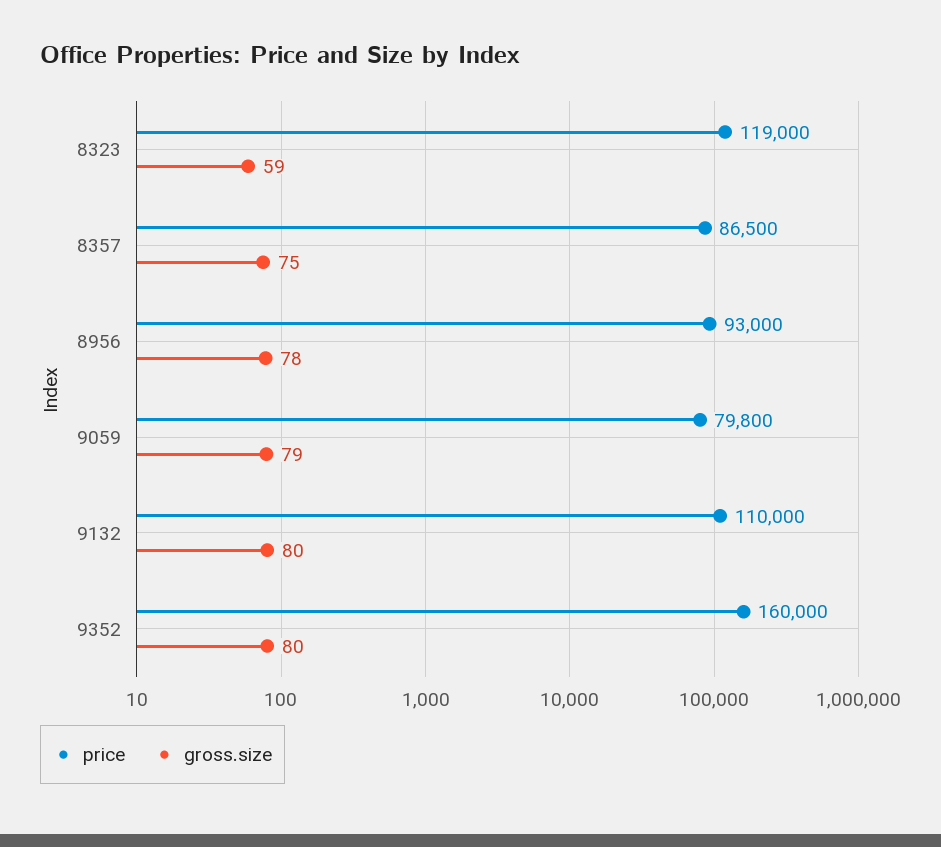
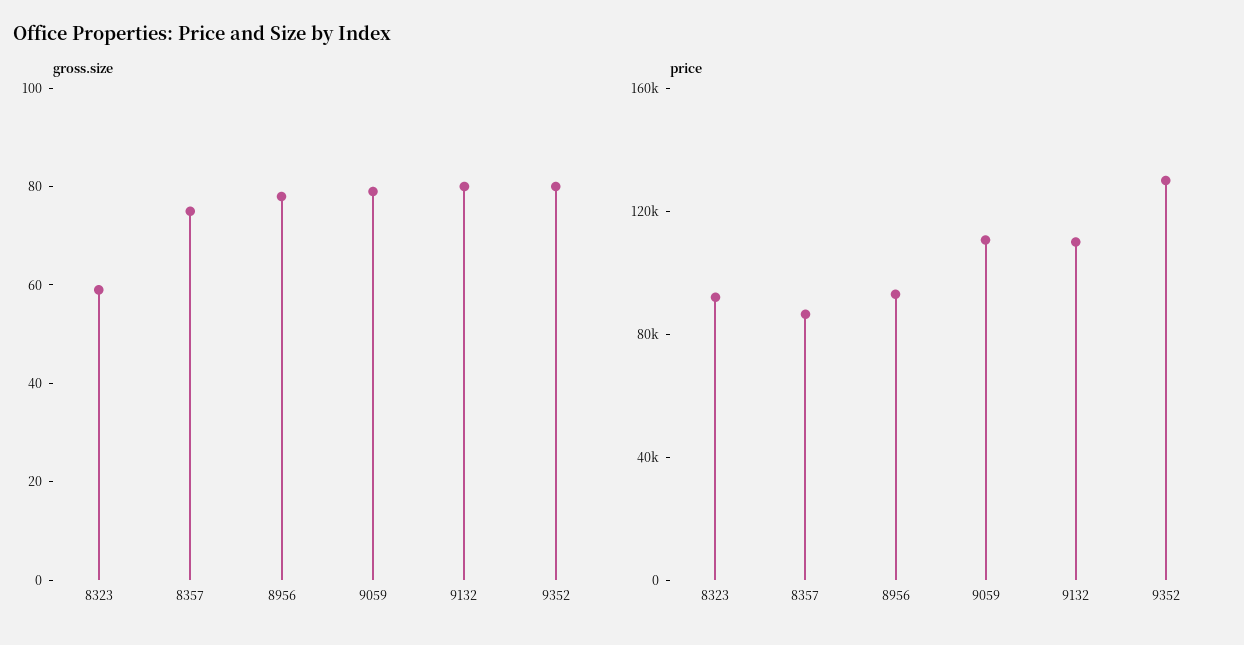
  {
    "price": {
-     "8323": 119000,
+     "8323": 90000,
      "8357": 86500,
      "8956": 93000,
-     "9059": 79800,
+     "9059": 110000,
      "9132": 110000,
-     "9352": 160000
+     "9352": 130000
    },
    "gross.size": {
      "8323": 59,
      "8357": 75,
      "8956": 78,
      "9059": 79,
      "9132": 80,
      "9352": 80
    }
  }

